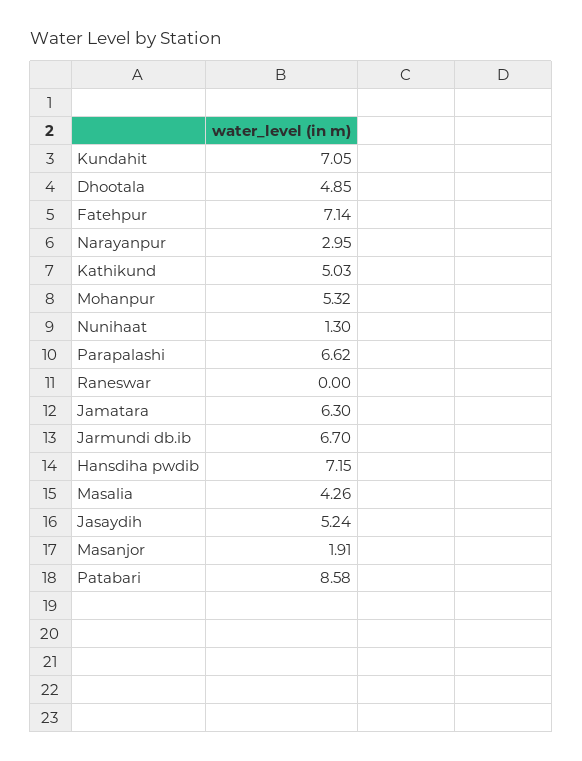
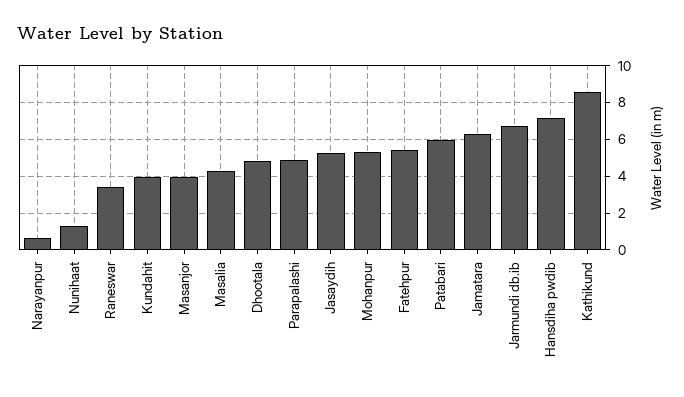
  {
-   "Kundahit": 7.05,
+   "Kundahit": 4,
    "Dhootala": 4.85,
-   "Fatehpur": 7.14,
+   "Fatehpur": 5.5,
-   "Narayanpur": 2.95,
+   "Narayanpur": 0.5,
-   "Kathikund": 5.03,
+   "Kathikund": 8.5,
    "Mohanpur": 5.32,
    "Nunihaat": 1.3,
-   "Parapalashi": 6.62,
+   "Parapalashi": 5,
-   "Raneswar": 0,
+   "Raneswar": 3.5,
    "Jamatara": 6.3,
    "Jarmundi db.ib": 6.7,
    "Hansdiha pwdib": 7.15,
    "Masalia": 4.26,
    "Jasaydih": 5.24,
-   "Masanjor": 1.91,
+   "Masanjor": 4,
-   "Patabari": 8.58
+   "Patabari": 6
  }

